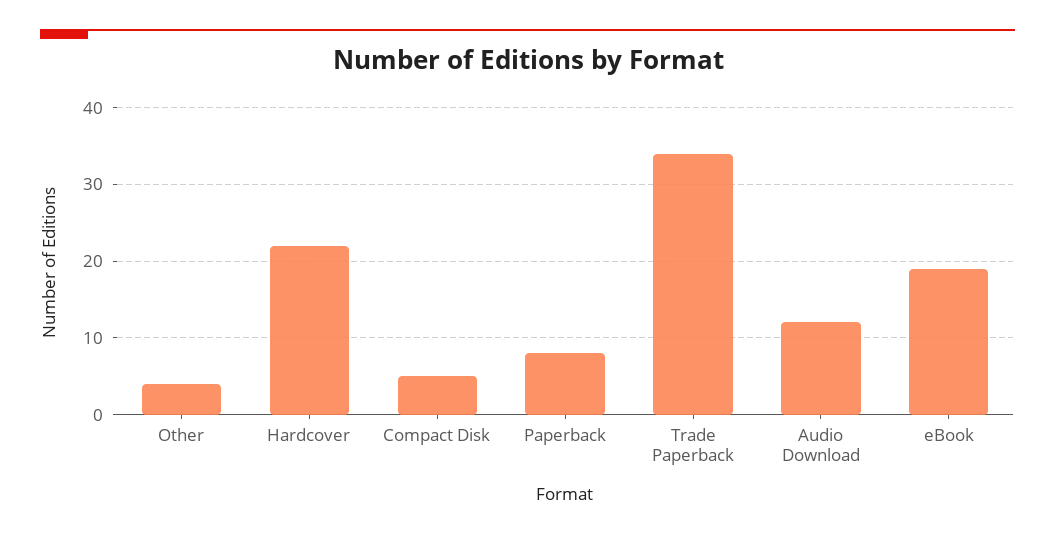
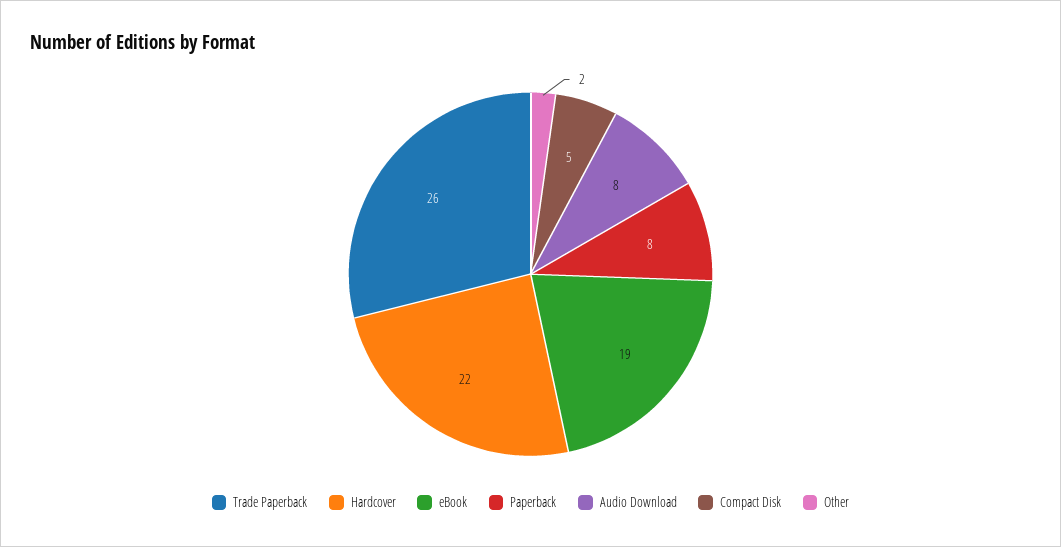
  {
-   "Other": 4,
+   "Other": 2,
    "Hardcover": 22,
    "Compact Disk": 5,
    "Paperback": 8,
-   "Trade Paperback": 34,
+   "Trade Paperback": 26,
-   "Audio Download": 12,
+   "Audio Download": 8,
    "eBook": 19
  }

